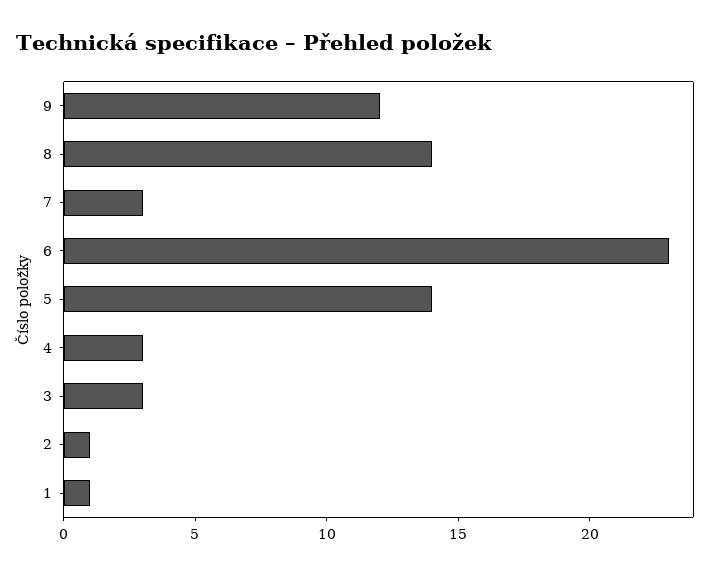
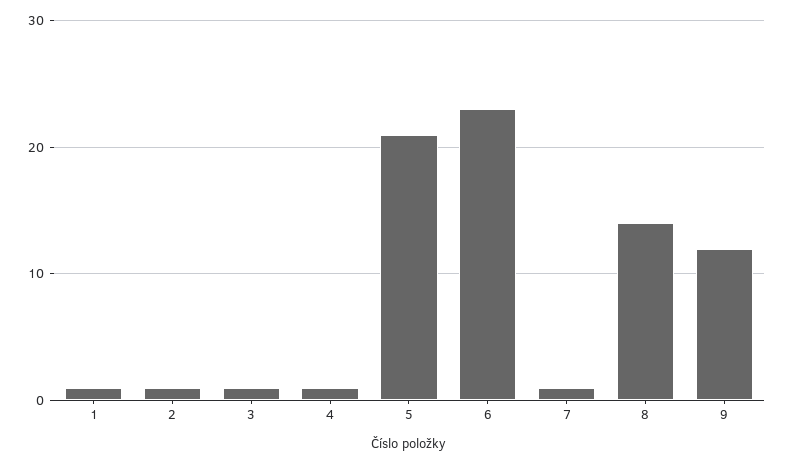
  {
    "9": 12,
    "8": 14,
-   "7": 3,
+   "7": 1,
    "6": 23,
-   "5": 14,
+   "5": 21,
-   "4": 3,
+   "4": 1,
-   "3": 3,
+   "3": 1,
    "2": 1,
    "1": 1
  }

